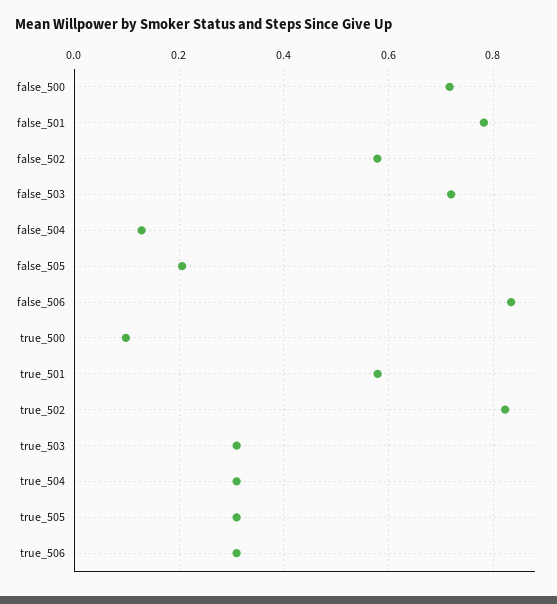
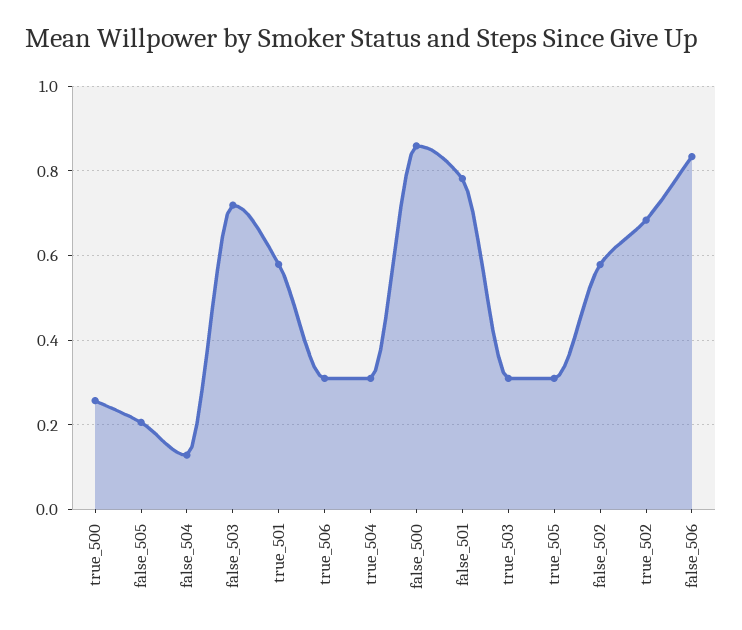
  {
-   "false_500": 0.72,
+   "false_500": 0.86,
    "false_501": 0.78,
    "false_502": 0.58,
    "false_503": 0.72,
    "false_504": 0.12,
    "false_505": 0.2,
    "false_506": 0.84,
-   "true_500": 0.1,
+   "true_500": 0.26,
    "true_501": 0.58,
-   "true_502": 0.82,
+   "true_502": 0.68,
    "true_503": 0.3,
    "true_504": 0.3,
    "true_505": 0.3,
    "true_506": 0.3
  }

